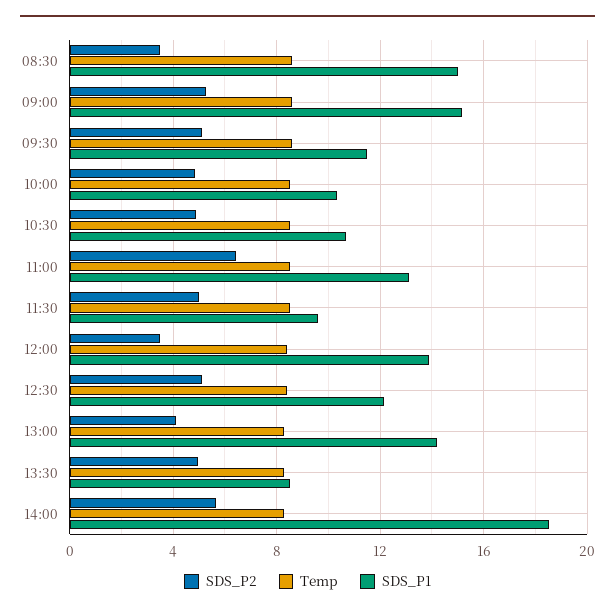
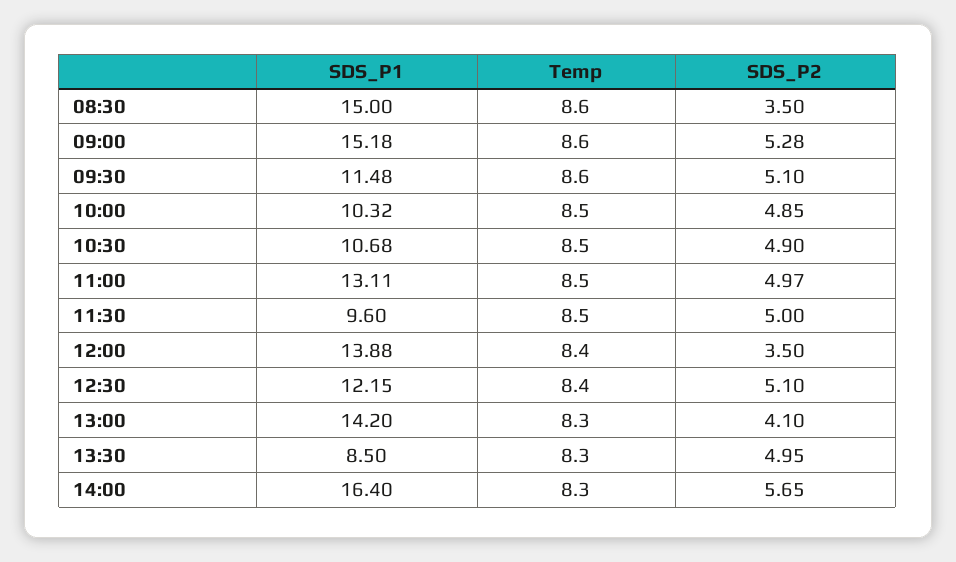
  {
    "SDS_P2": {
      "08:30": 3.5,
      "09:00": 5.28,
      "09:30": 5.1,
      "10:00": 4.85,
      "10:30": 4.9,
-     "11:00": 6.5,
+     "11:00": 4.97,
      "11:30": 5,
      "12:00": 3.5,
      "12:30": 5.1,
      "13:00": 4.1,
      "13:30": 4.95,
      "14:00": 5.65
    },
    "Temp": {
      "08:30": 8.6,
      "09:00": 8.6,
      "09:30": 8.6,
      "10:00": 8.5,
      "10:30": 8.5,
      "11:00": 8.5,
      "11:30": 8.5,
      "12:00": 8.4,
      "12:30": 8.4,
      "13:00": 8.3,
      "13:30": 8.3,
      "14:00": 8.3
    },
    "SDS_P1": {
      "08:30": 15,
      "09:00": 15.18,
      "09:30": 11.48,
      "10:00": 10.32,
      "10:30": 10.68,
      "11:00": 13.11,
      "11:30": 9.6,
      "12:00": 13.88,
      "12:30": 12.15,
      "13:00": 14.2,
      "13:30": 8.5,
-     "14:00": 18.5
+     "14:00": 16.4
    }
  }

